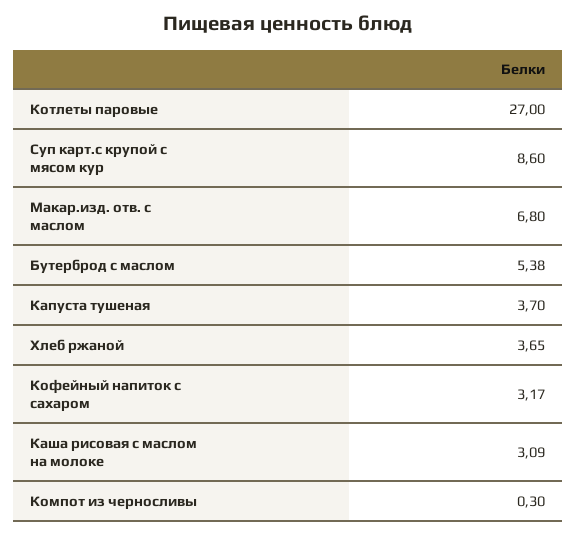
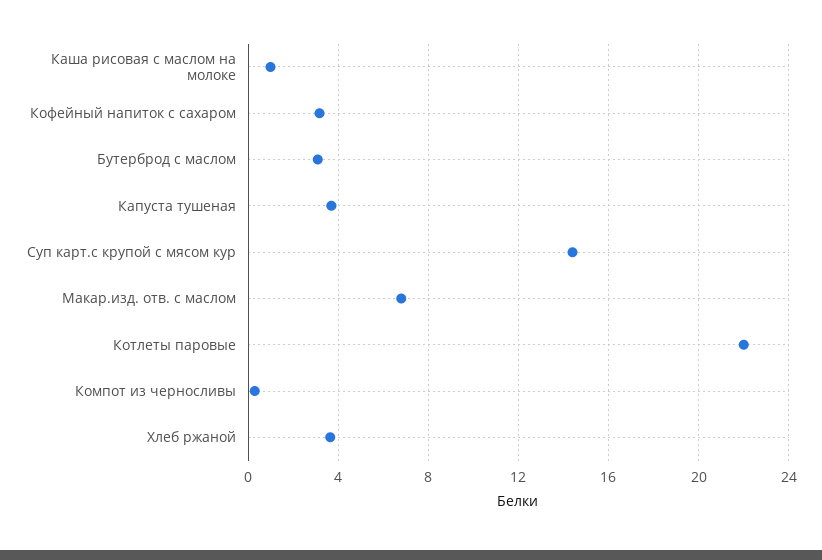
  {
-   "Котлеты паровые": 27,
+   "Котлеты паровые": 22,
-   "Суп карт.с крупой с мясом кур": 8.6,
+   "Суп карт.с крупой с мясом кур": 14.5,
    "Макар.изд. отв. с маслом": 6.8,
-   "Бутерброд с маслом": 5.38,
+   "Бутерброд с маслом": 3,
    "Капуста тушеная": 3.7,
    "Хлеб ржаной": 3.65,
    "Кофейный напиток с сахаром": 3.17,
-   "Каша рисовая с маслом на молоке": 3.09,
+   "Каша рисовая с маслом на молоке": 1,
    "Компот из черносливы": 0.3
  }

